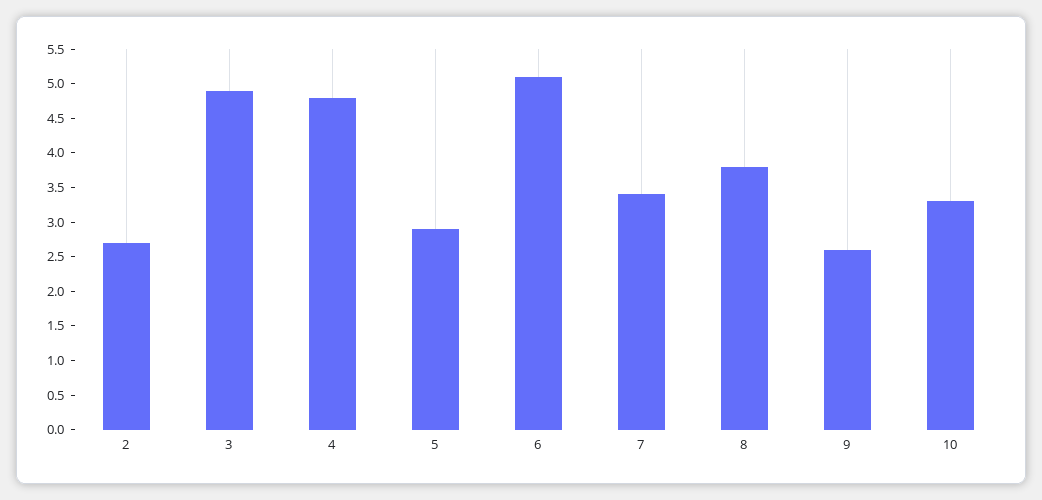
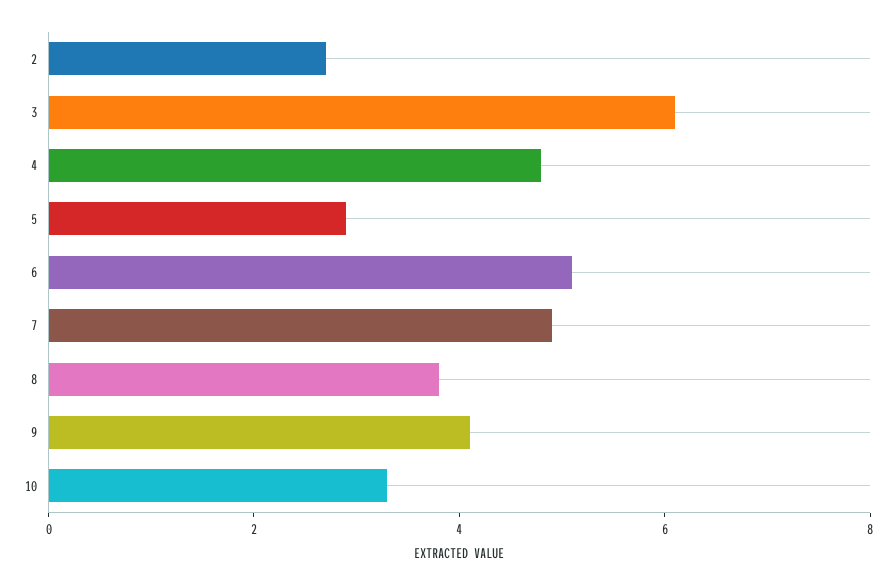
  {
    "2": 2.5,
-   "3": 5,
+   "3": 6,
    "4": 5,
    "5": 3,
    "6": 5,
-   "7": 3.5,
+   "7": 5,
    "8": 4,
-   "9": 2.5,
+   "9": 4,
    "10": 3.5
  }

